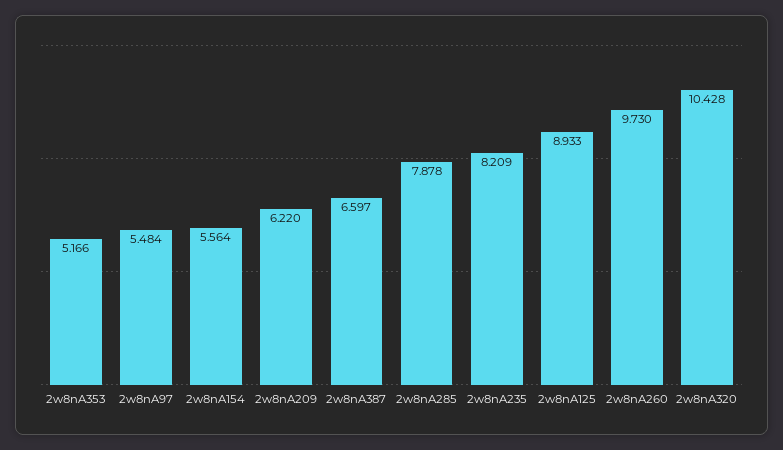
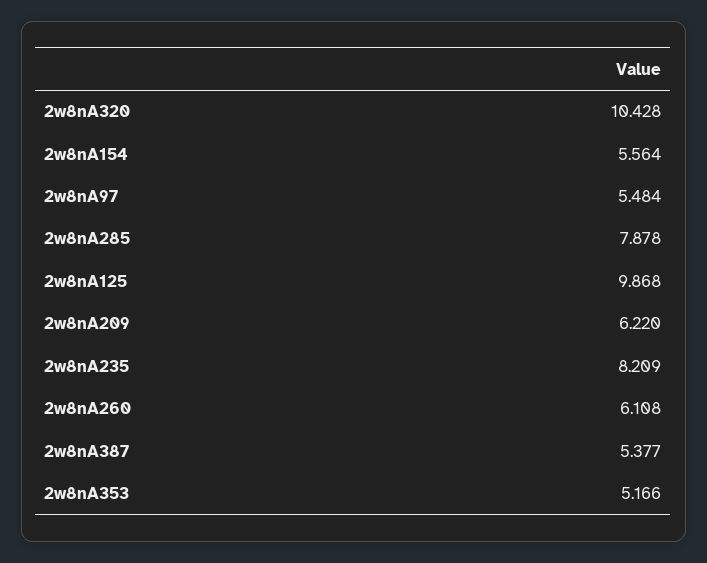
  {
    "2w8nA353": 5.166,
    "2w8nA97": 5.484,
    "2w8nA154": 5.564,
    "2w8nA209": 6.22,
-   "2w8nA387": 6.597,
+   "2w8nA387": 5.377,
    "2w8nA285": 7.878,
    "2w8nA235": 8.209,
-   "2w8nA125": 8.933,
+   "2w8nA125": 9.868,
-   "2w8nA260": 9.73,
+   "2w8nA260": 6.108,
    "2w8nA320": 10.428
  }

